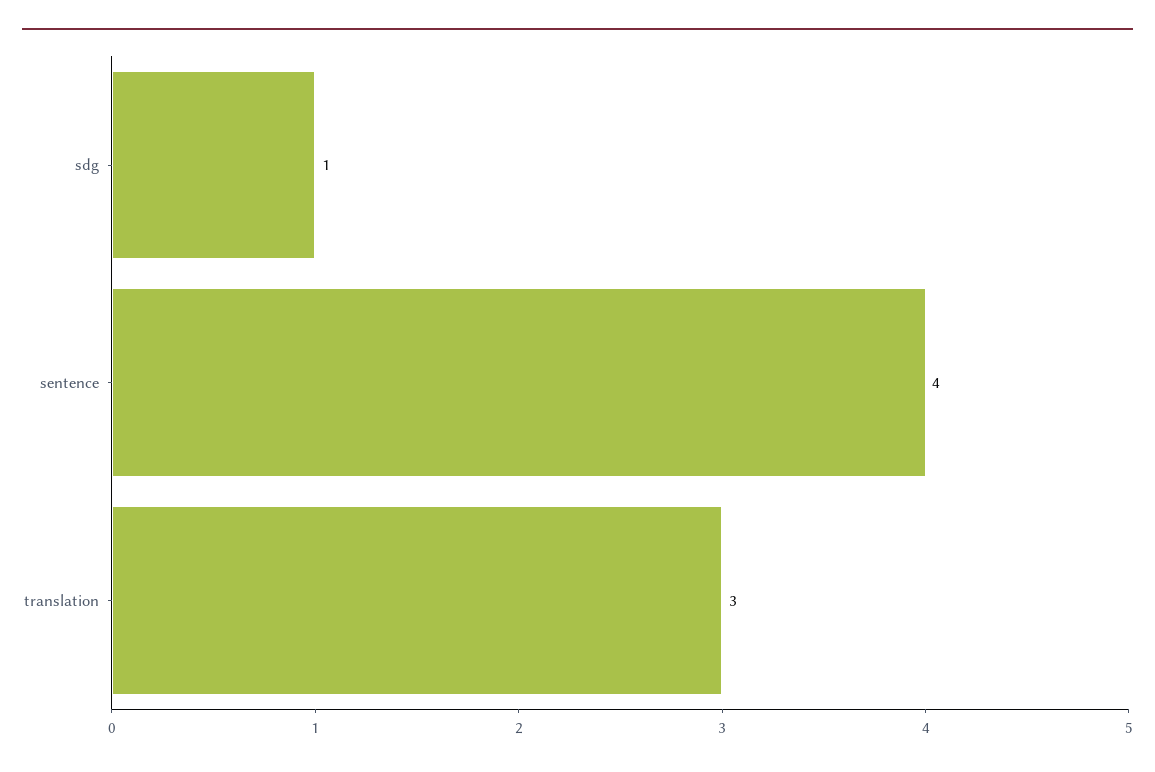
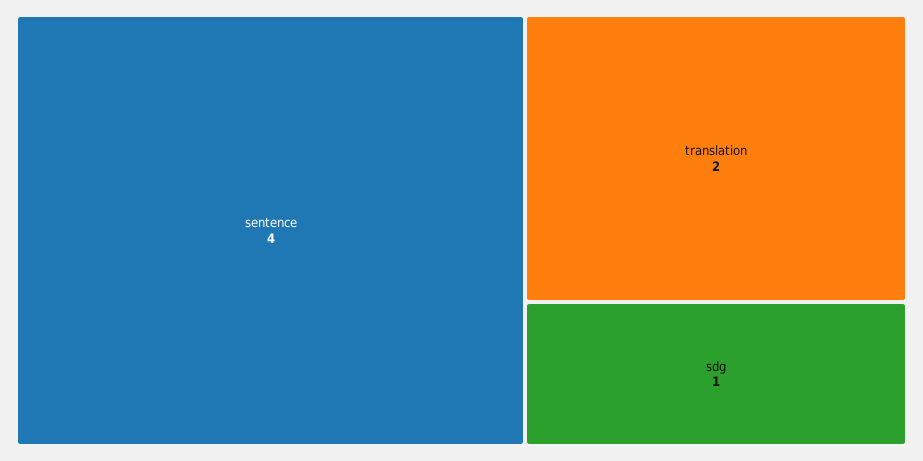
  {
    "sdg": 1,
    "sentence": 4,
-   "translation": 3
+   "translation": 2
  }

